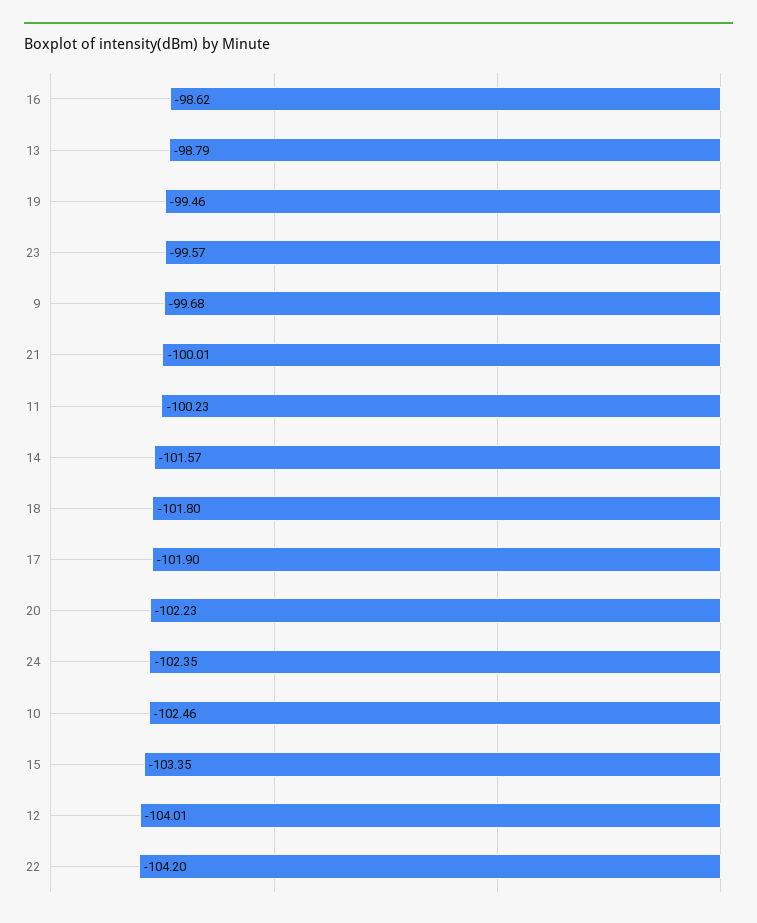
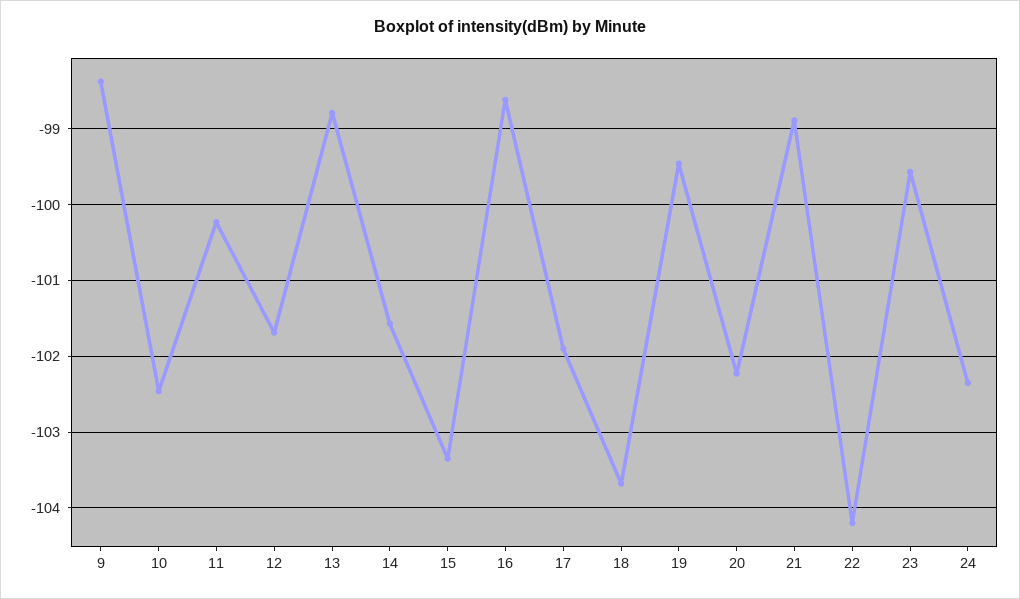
  {
    "16": -98.62,
    "13": -98.79,
    "19": -99.46,
    "23": -99.57,
-   "9": -99.68,
+   "9": -98.4,
-   "21": -100.01,
+   "21": -98.9,
    "11": -100.23,
    "14": -101.57,
-   "18": -101.8,
+   "18": -103.7,
    "17": -101.9,
    "20": -102.23,
    "24": -102.35,
    "10": -102.46,
    "15": -103.35,
-   "12": -104.01,
+   "12": -101.7,
    "22": -104.2
  }

